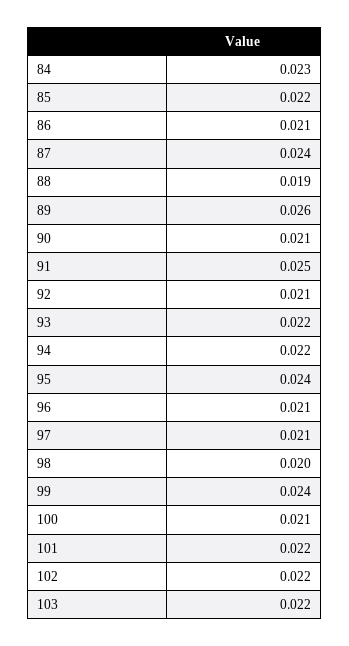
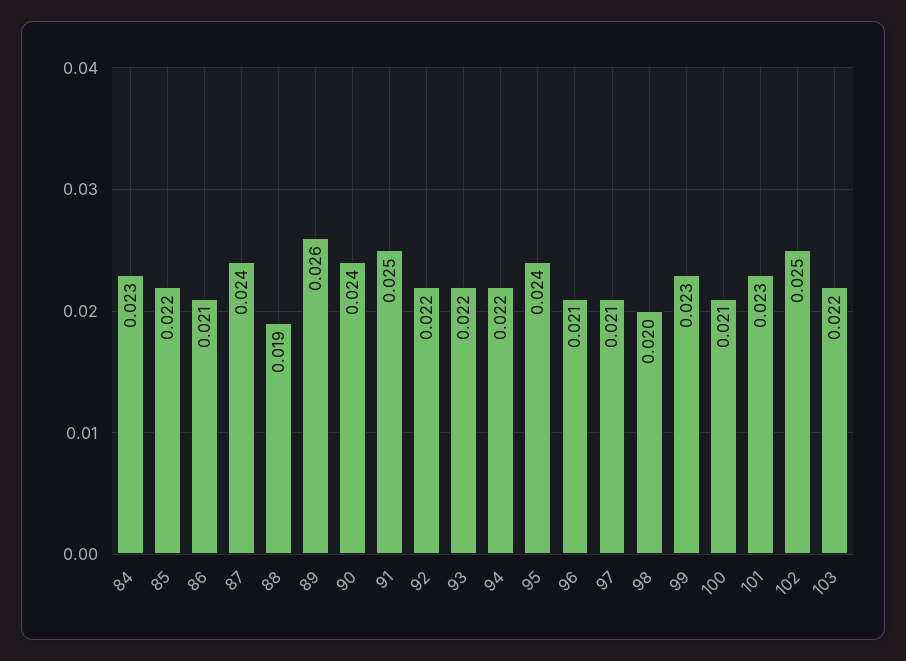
  {
    "84": 0.023,
    "85": 0.022,
    "86": 0.021,
    "87": 0.024,
    "88": 0.019,
    "89": 0.026,
-   "90": 0.021,
+   "90": 0.024,
    "91": 0.025,
-   "92": 0.021,
+   "92": 0.022,
    "93": 0.022,
    "94": 0.022,
    "95": 0.024,
    "96": 0.021,
    "97": 0.021,
    "98": 0.02,
-   "99": 0.024,
+   "99": 0.023,
    "100": 0.021,
-   "101": 0.022,
+   "101": 0.023,
-   "102": 0.022,
+   "102": 0.025,
    "103": 0.022
  }

